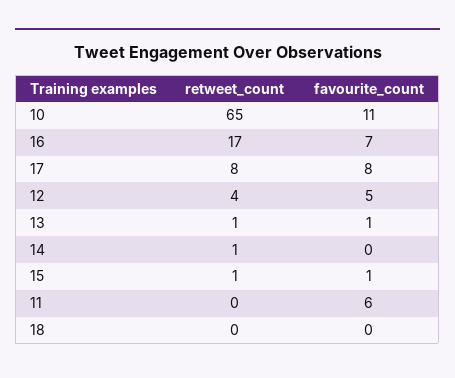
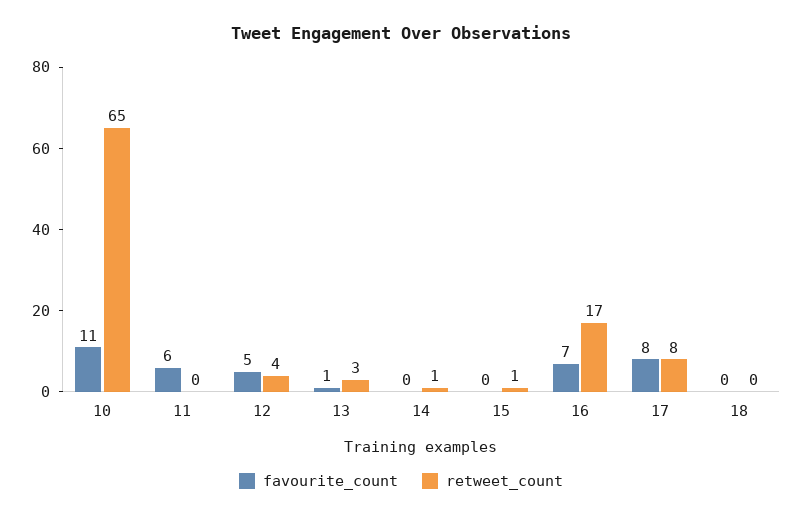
  {
    "retweet_count": {
      "10": 65,
      "16": 17,
      "17": 8,
      "12": 4,
-     "13": 1,
+     "13": 3,
      "14": 1,
      "15": 1,
      "11": 0,
      "18": 0
    },
    "favourite_count": {
      "10": 11,
      "16": 7,
      "17": 8,
      "12": 5,
      "13": 1,
      "14": 0,
-     "15": 1,
+     "15": 0,
      "11": 6,
      "18": 0
    }
  }

